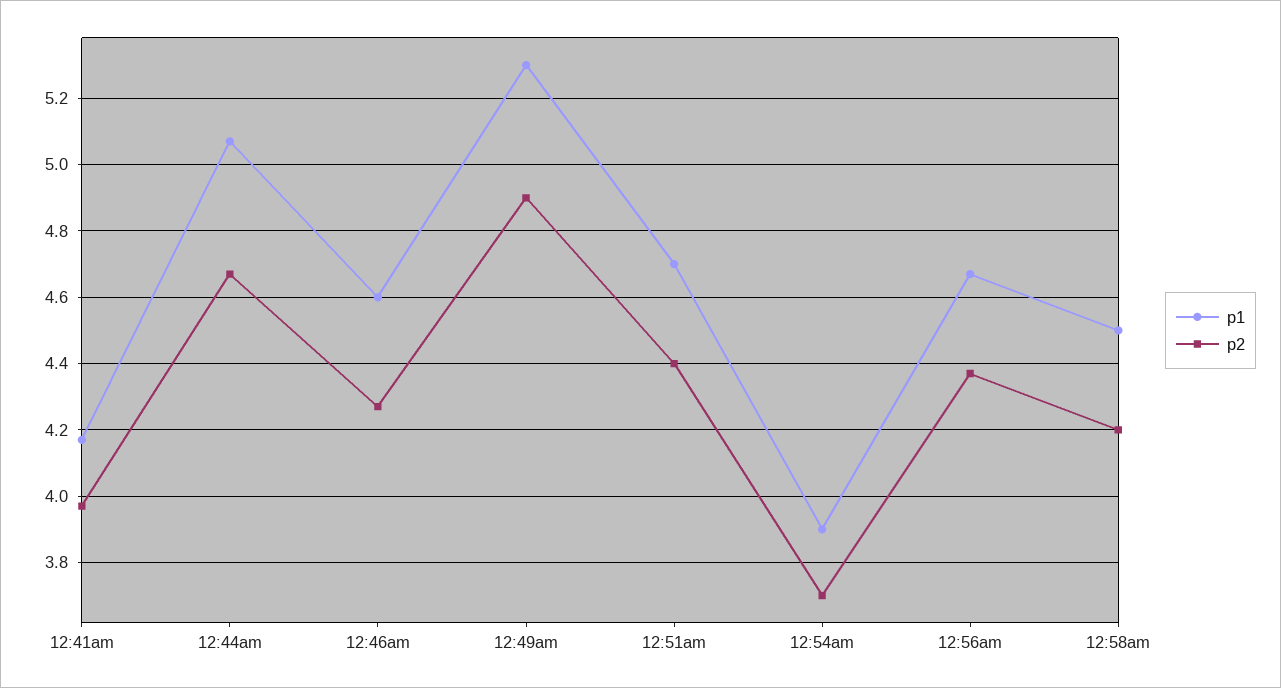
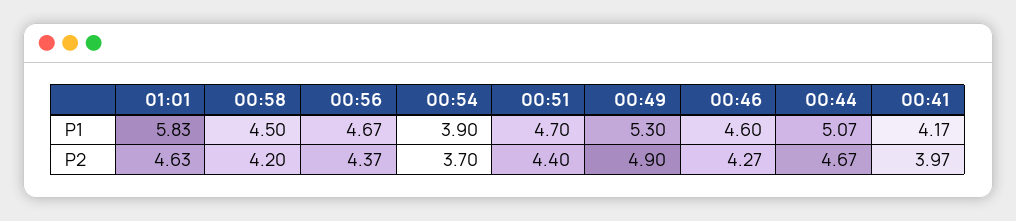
  {
    "p1": {
      "12:41am": 4.17,
      "12:44am": 5.07,
      "12:46am": 4.6,
      "12:49am": 5.3,
      "12:51am": 4.7,
      "12:54am": 3.9,
      "12:56am": 4.67,
-     "12:58am": 4.5
+     "12:58am": 4.5,
+     "01:01": 5.83
    },
    "p2": {
      "12:41am": 3.97,
      "12:44am": 4.67,
      "12:46am": 4.27,
      "12:49am": 4.9,
      "12:51am": 4.4,
      "12:54am": 3.7,
      "12:56am": 4.37,
-     "12:58am": 4.2
+     "12:58am": 4.2,
+     "01:01": 4.63
    }
  }

